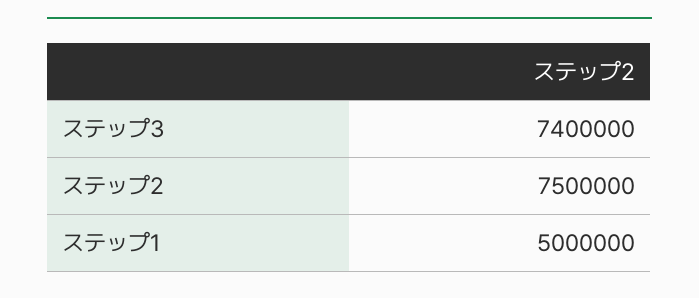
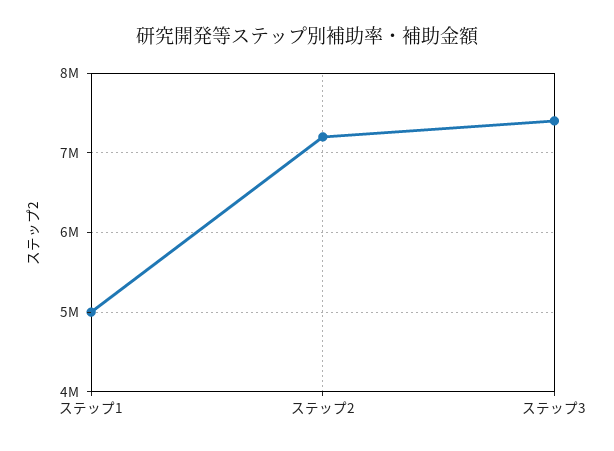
  {
    "ステップ3": 7400000,
-   "ステップ2": 7500000,
+   "ステップ2": 7200000,
    "ステップ1": 5000000
  }

